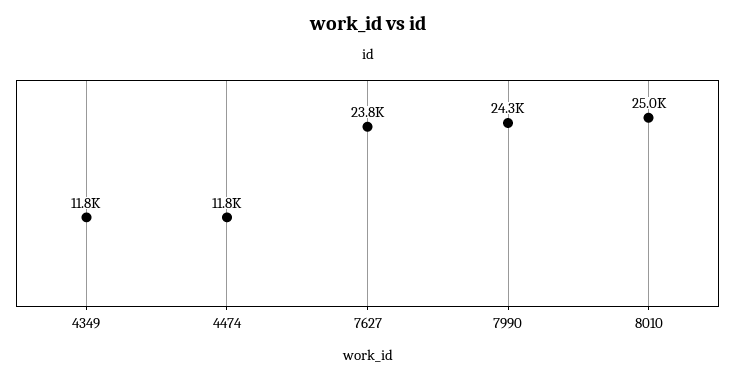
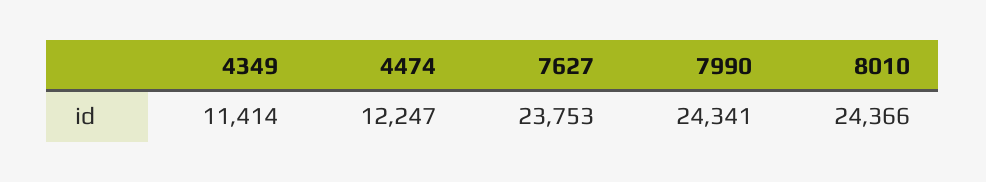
  {
-   "4349": 11800,
+   "4349": 11414,
-   "4474": 11800,
+   "4474": 12247,
    "7627": 23753,
    "7990": 24341,
-   "8010": 25000
+   "8010": 24366
  }

